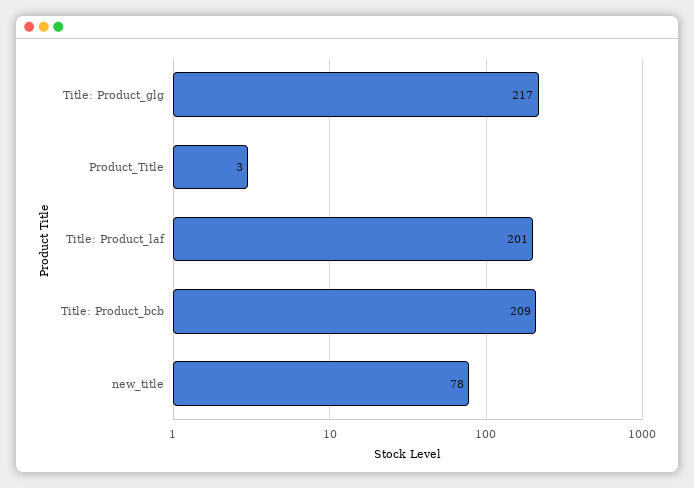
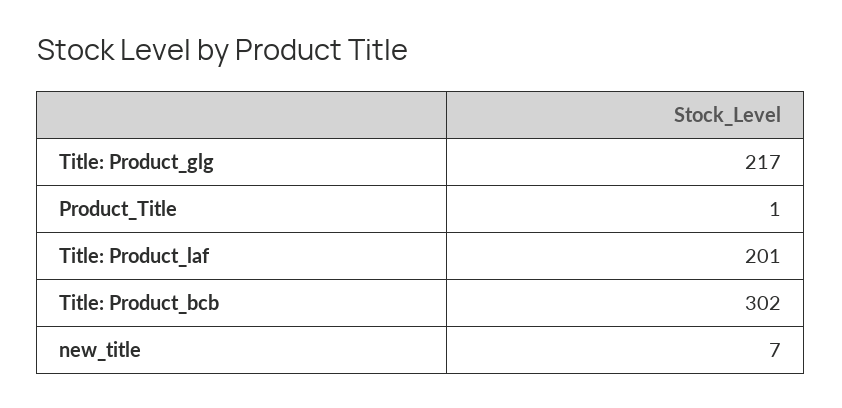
  {
    "Title: Product_glg": 217,
-   "Product_Title": 3,
+   "Product_Title": 1,
    "Title: Product_laf": 201,
-   "Title: Product_bcb": 209,
+   "Title: Product_bcb": 302,
-   "new_title": 78
+   "new_title": 7
  }

